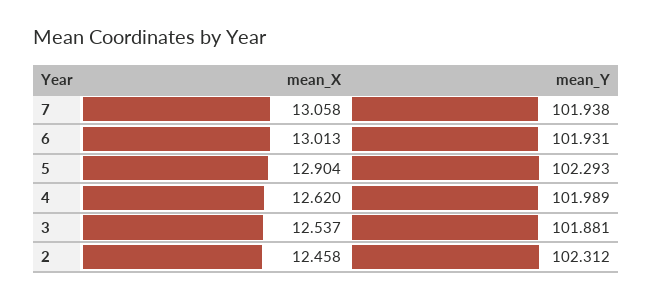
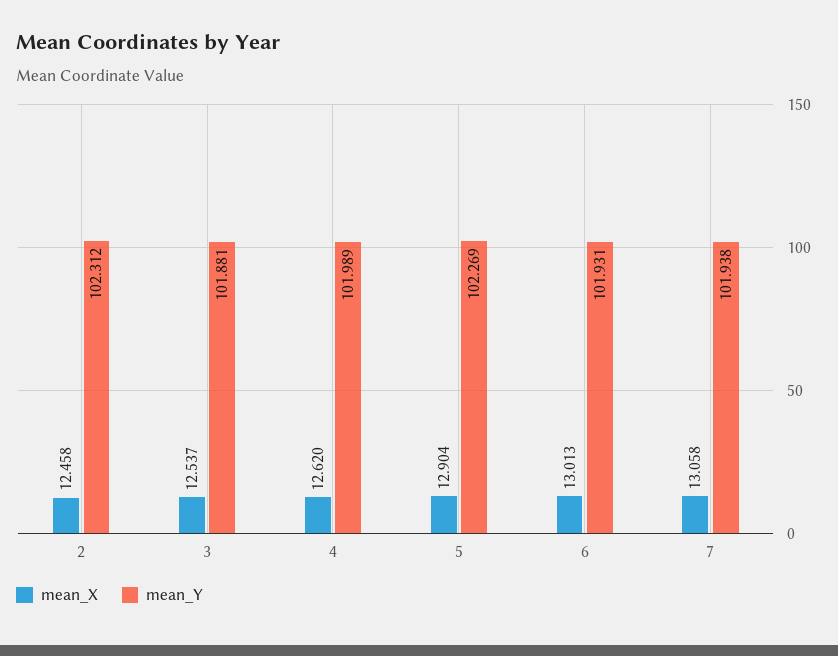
  {
    "mean_X": {
      "7": 13.058,
      "6": 13.013,
      "5": 12.904,
      "4": 12.62,
      "3": 12.537,
      "2": 12.458
    },
    "mean_Y": {
      "7": 101.938,
      "6": 101.931,
-     "5": 102.293,
+     "5": 102.269,
      "4": 101.989,
      "3": 101.881,
      "2": 102.312
    }
  }

